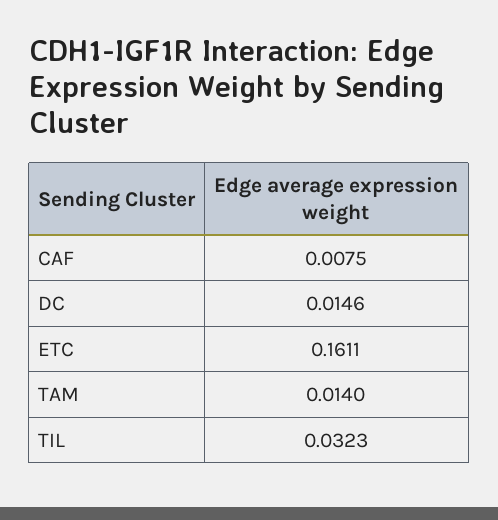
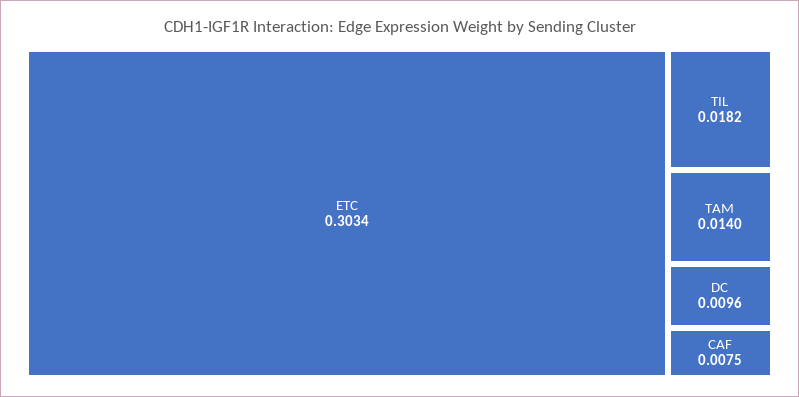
  {
    "CAF": 0.0075,
-   "DC": 0.0146,
+   "DC": 0.0096,
-   "ETC": 0.1611,
+   "ETC": 0.3034,
    "TAM": 0.014,
-   "TIL": 0.0323
+   "TIL": 0.0182
  }

